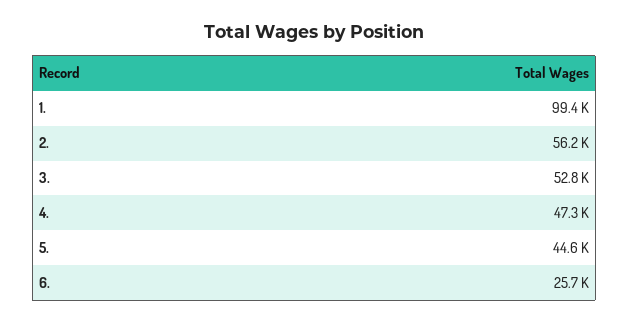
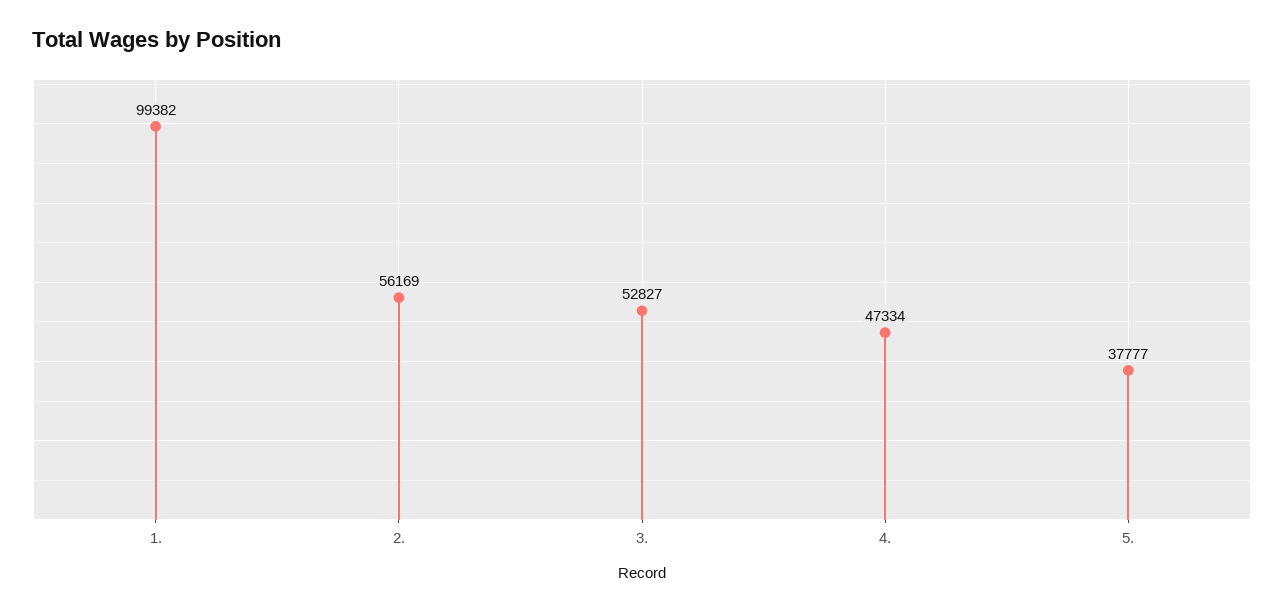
  {
    "1.": 99382,
    "2.": 56169,
    "3.": 52827,
    "4.": 47334,
-   "5.": 44600,
+   "5.": 37777
-   "6.": 25700
  }

